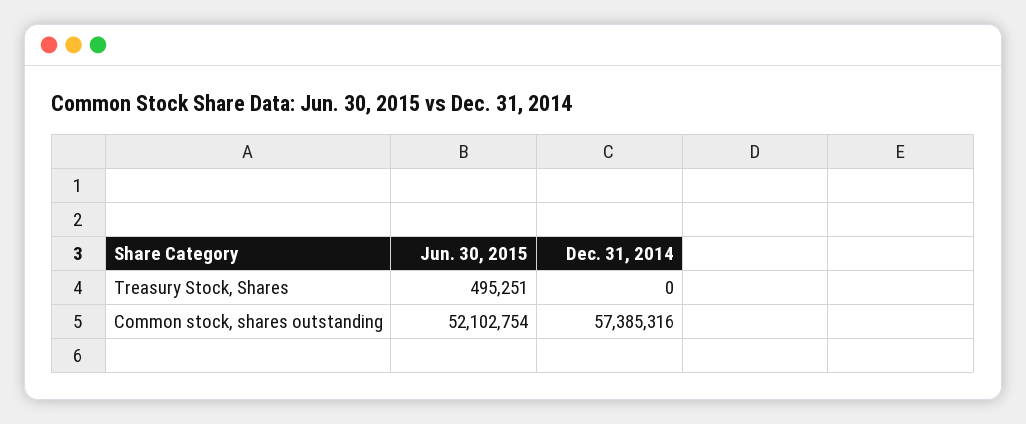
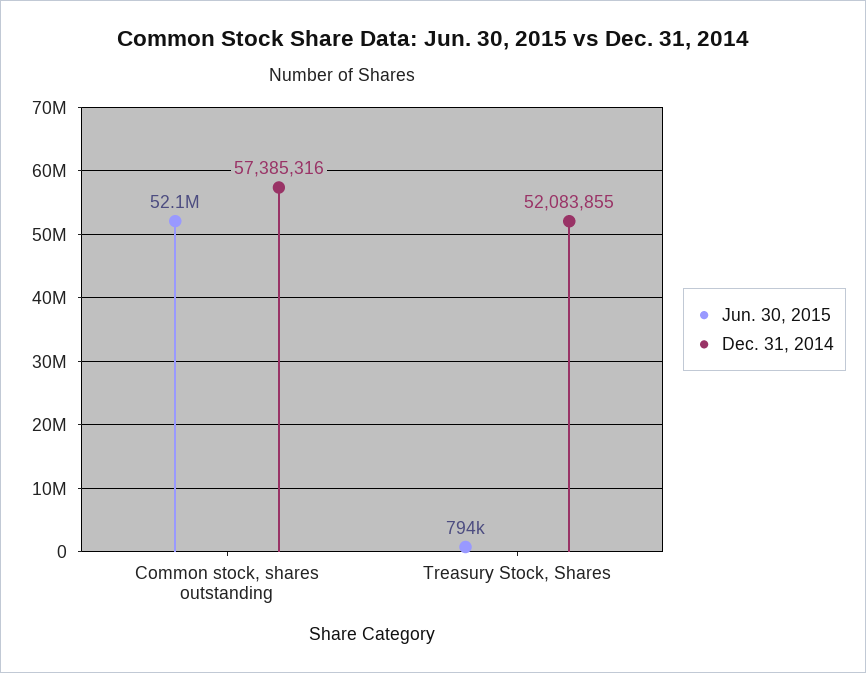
  {
    "Jun. 30, 2015": {
-     "Treasury Stock, Shares": 495251,
+     "Treasury Stock, Shares": 794000,
      "Common stock, shares outstanding": 52102754
    },
    "Dec. 31, 2014": {
-     "Treasury Stock, Shares": 0,
+     "Treasury Stock, Shares": 52083855,
      "Common stock, shares outstanding": 57385316
    }
  }

